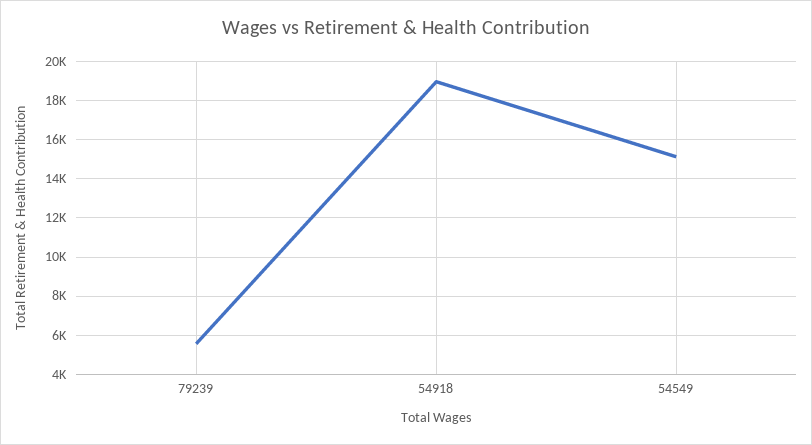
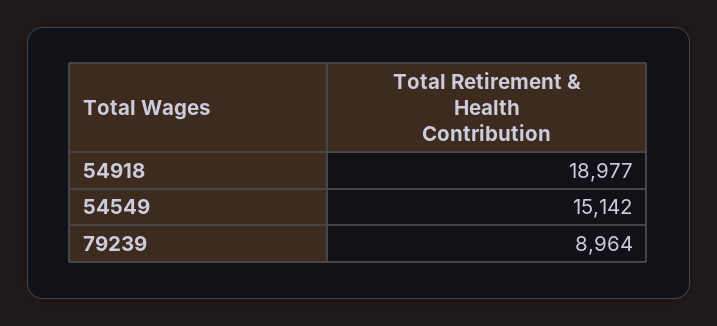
  {
-   "79239": 5500,
+   "79239": 8964,
    "54918": 18977,
    "54549": 15142
  }

